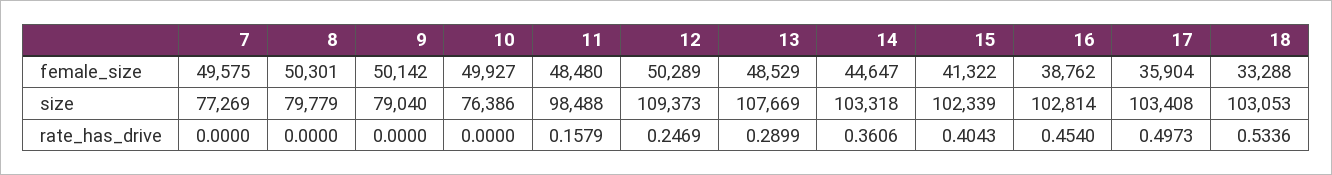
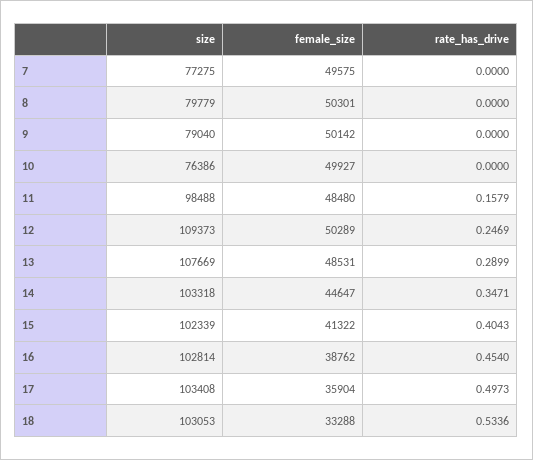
  {
    "7": {
      "female_size": 49575,
-     "size": 77269,
+     "size": 77275,
      "rate_has_drive": 0
    },
    "8": {
      "female_size": 50301,
      "size": 79779,
      "rate_has_drive": 0
    },
    "9": {
      "female_size": 50142,
      "size": 79040,
      "rate_has_drive": 0
    },
    "10": {
      "female_size": 49927,
      "size": 76386,
      "rate_has_drive": 0
    },
    "11": {
      "female_size": 48480,
      "size": 98488,
      "rate_has_drive": 0.1579
    },
    "12": {
      "female_size": 50289,
      "size": 109373,
      "rate_has_drive": 0.2469
    },
    "13": {
-     "female_size": 48529,
+     "female_size": 48531,
      "size": 107669,
      "rate_has_drive": 0.2899
    },
    "14": {
      "female_size": 44647,
      "size": 103318,
-     "rate_has_drive": 0.3606
+     "rate_has_drive": 0.3471
    },
    "15": {
      "female_size": 41322,
      "size": 102339,
      "rate_has_drive": 0.4043
    },
    "16": {
      "female_size": 38762,
      "size": 102814,
      "rate_has_drive": 0.454
    },
    "17": {
      "female_size": 35904,
      "size": 103408,
      "rate_has_drive": 0.4973
    },
    "18": {
      "female_size": 33288,
      "size": 103053,
      "rate_has_drive": 0.5336
    }
  }

